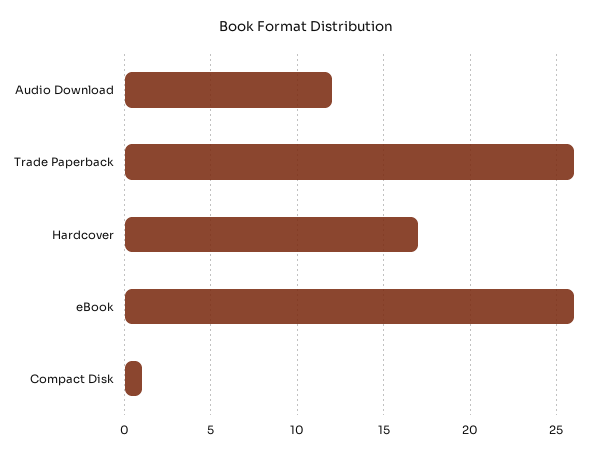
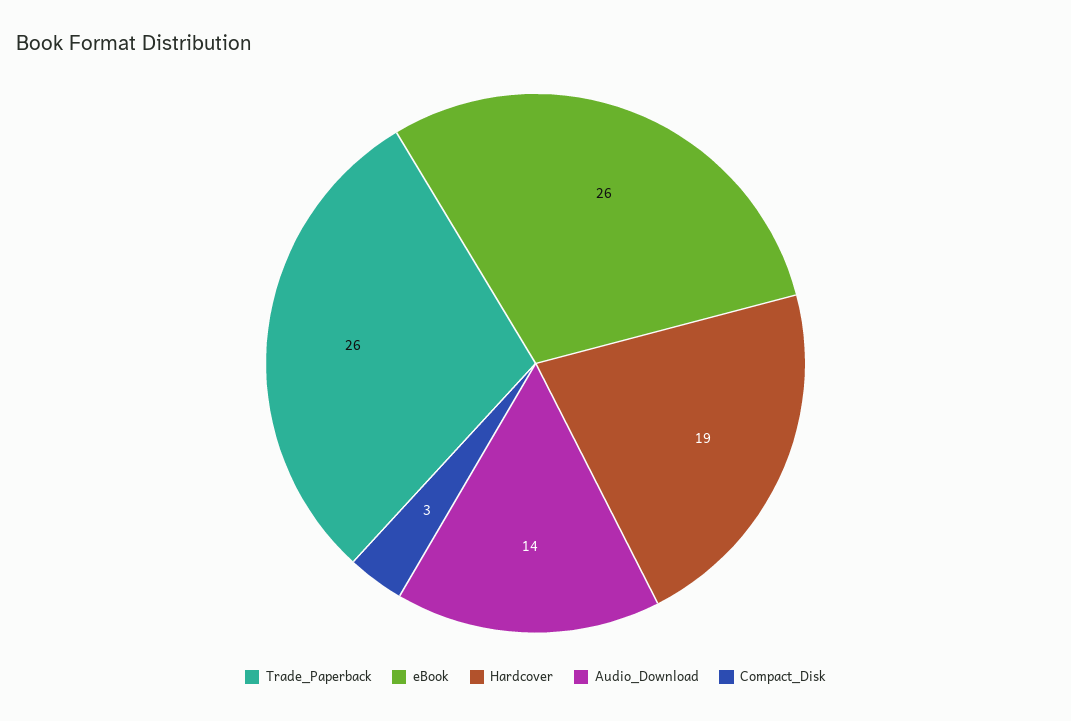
  {
-   "Audio Download": 12,
+   "Audio Download": 14,
    "Trade Paperback": 26,
-   "Hardcover": 17,
+   "Hardcover": 19,
    "eBook": 26,
-   "Compact Disk": 1
+   "Compact Disk": 3
  }

